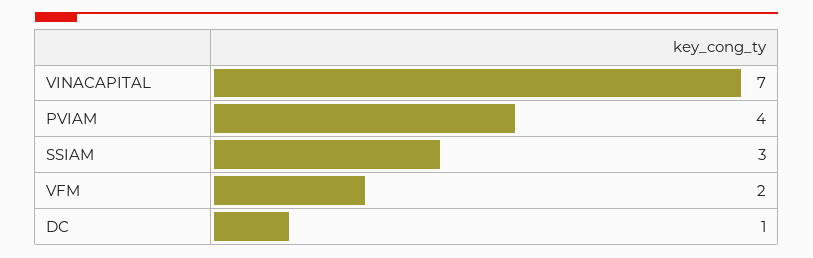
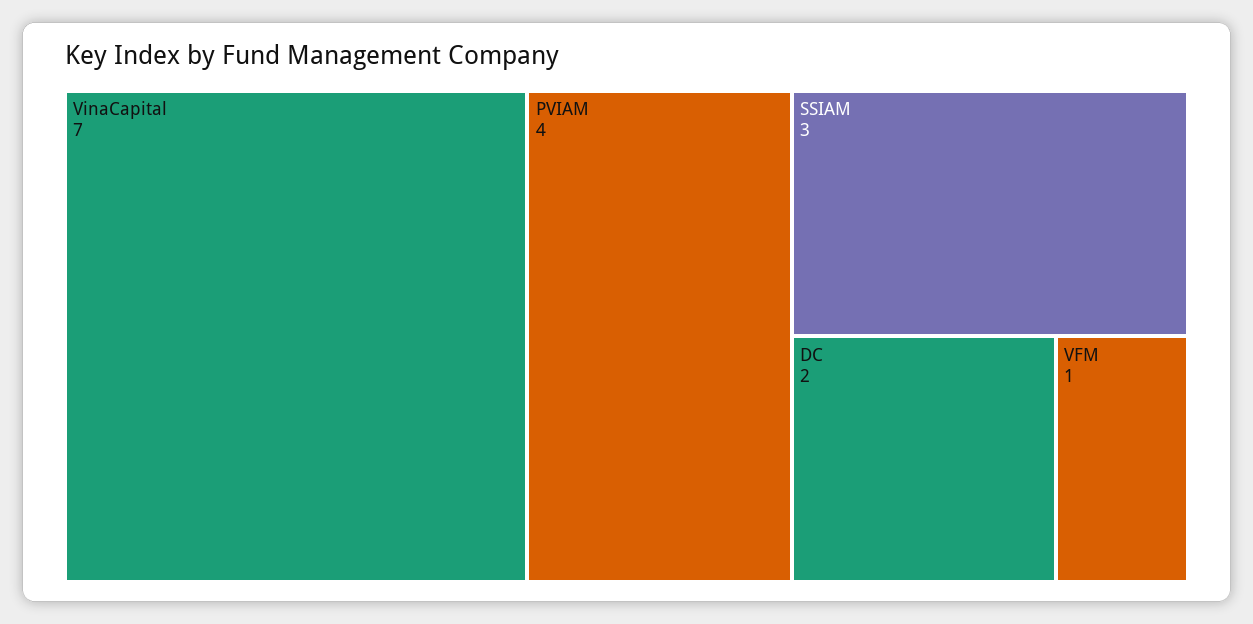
  {
    "VINACAPITAL": 7,
    "PVIAM": 4,
    "SSIAM": 3,
-   "VFM": 2,
+   "VFM": 1,
-   "DC": 1
+   "DC": 2
  }

